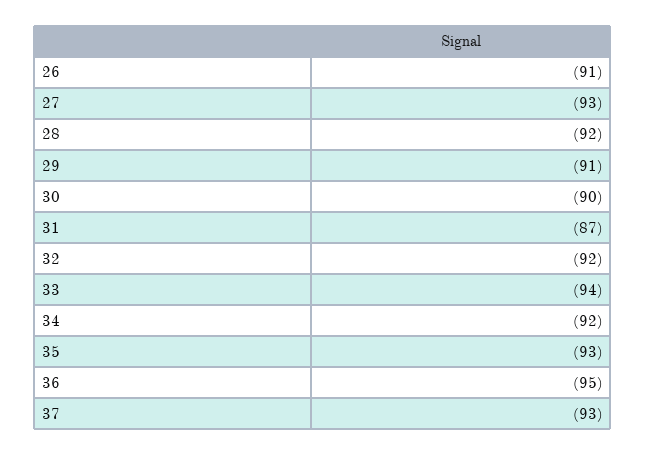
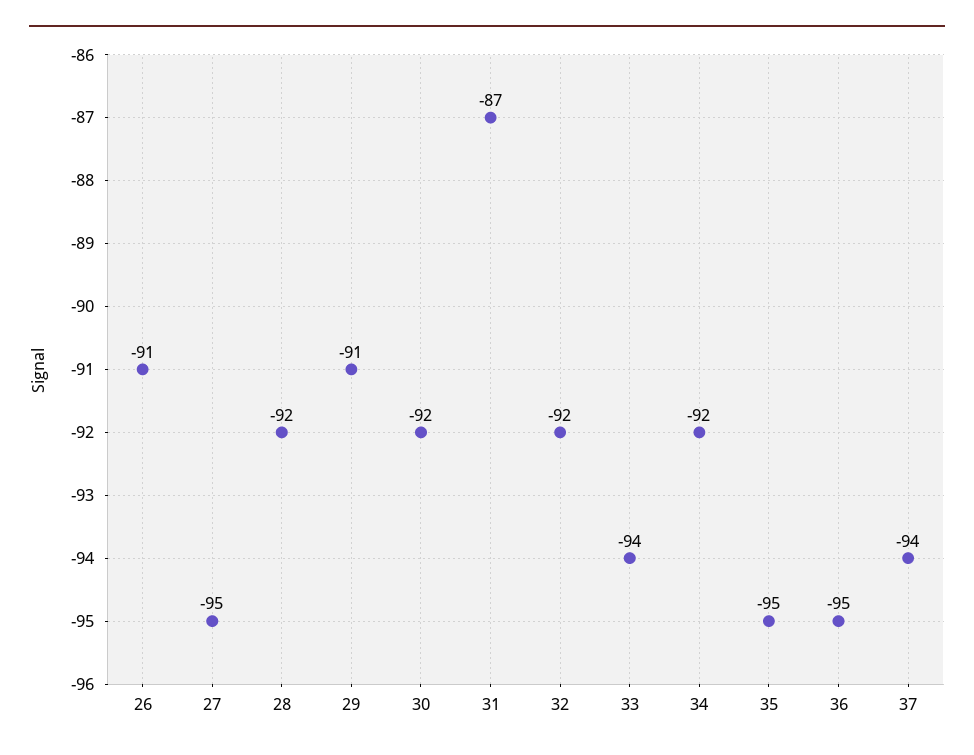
  {
    "26": -91,
-   "27": -93,
+   "27": -95,
    "28": -92,
    "29": -91,
-   "30": -90,
+   "30": -92,
    "31": -87,
    "32": -92,
    "33": -94,
    "34": -92,
-   "35": -93,
+   "35": -95,
    "36": -95,
-   "37": -93
+   "37": -94
  }

